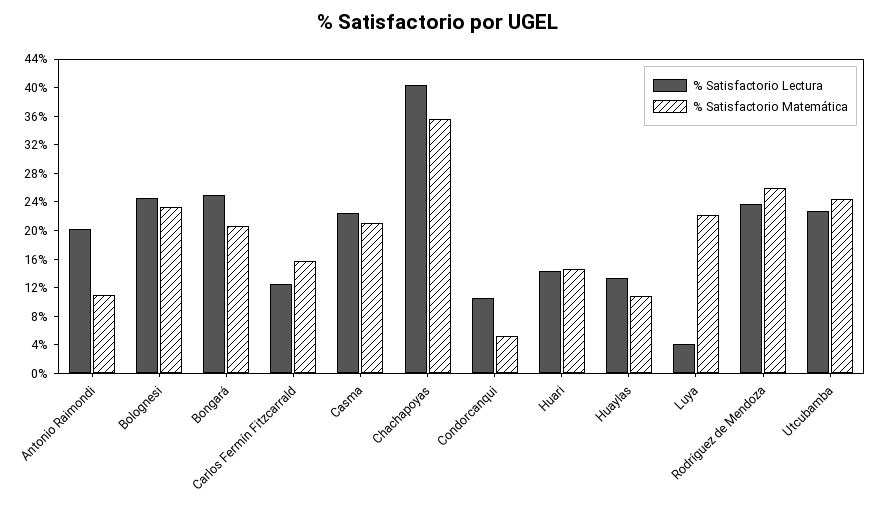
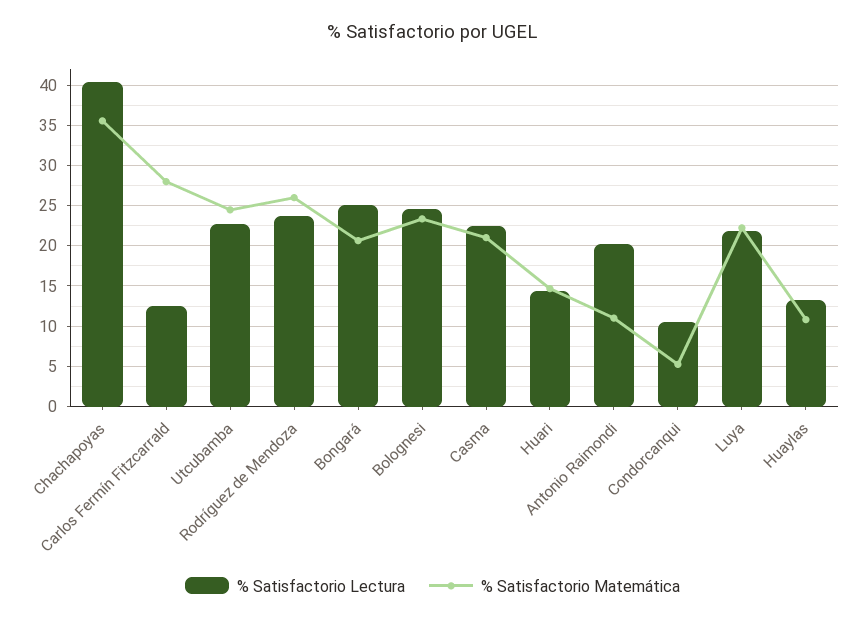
  {
    "% Satisfactorio Lectura": {
      "Antonio Raimondi": 20,
      "Bolognesi": 25,
      "Bongará": 25,
      "Carlos Fermín Fitzcarrald": 13,
      "Casma": 22,
      "Chachapoyas": 40,
      "Condorcanqui": 11,
      "Huari": 14,
      "Huaylas": 13,
-     "Luya": 4,
+     "Luya": 22,
      "Rodríguez de Mendoza": 24,
      "Utcubamba": 23
    },
    "% Satisfactorio Matemática": {
      "Antonio Raimondi": 11,
      "Bolognesi": 23,
      "Bongará": 21,
-     "Carlos Fermín Fitzcarrald": 16,
+     "Carlos Fermín Fitzcarrald": 28,
      "Casma": 21,
      "Chachapoyas": 36,
      "Condorcanqui": 5,
      "Huari": 15,
      "Huaylas": 11,
      "Luya": 22,
      "Rodríguez de Mendoza": 26,
      "Utcubamba": 24
    }
  }

